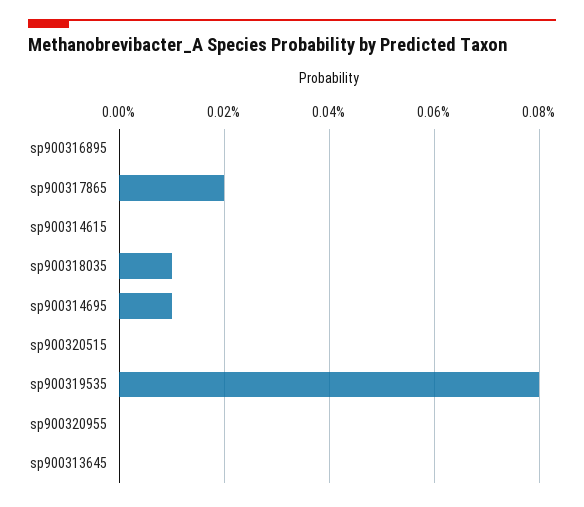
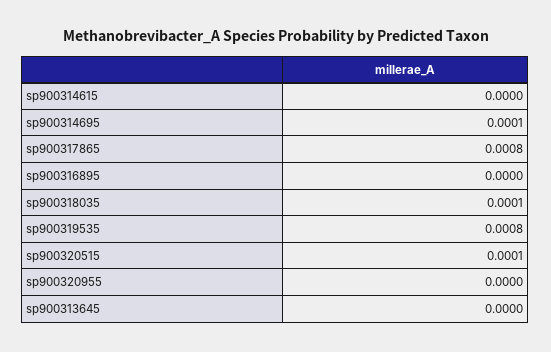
  {
    "sp900316895": 0,
-   "sp900317865": 0.0002,
+   "sp900317865": 0.0008,
    "sp900314615": 0,
    "sp900318035": 0.0001,
    "sp900314695": 0.0001,
-   "sp900320515": 0,
+   "sp900320515": 0.0001,
    "sp900319535": 0.0008,
    "sp900320955": 0,
    "sp900313645": 0
  }

